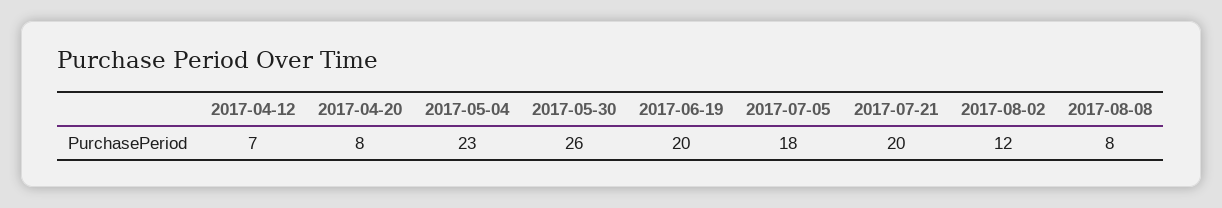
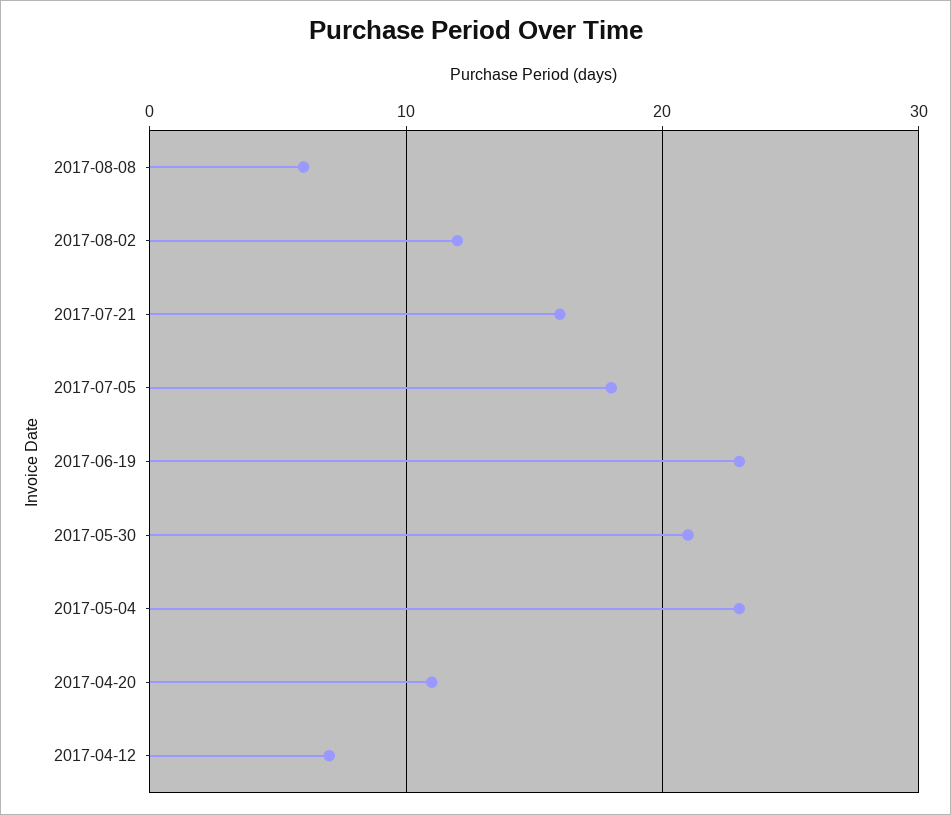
  {
    "2017-04-12": 7,
-   "2017-04-20": 8,
+   "2017-04-20": 11,
    "2017-05-04": 23,
-   "2017-05-30": 26,
+   "2017-05-30": 21,
-   "2017-06-19": 20,
+   "2017-06-19": 23,
    "2017-07-05": 18,
-   "2017-07-21": 20,
+   "2017-07-21": 16,
    "2017-08-02": 12,
-   "2017-08-08": 8
+   "2017-08-08": 6
  }

